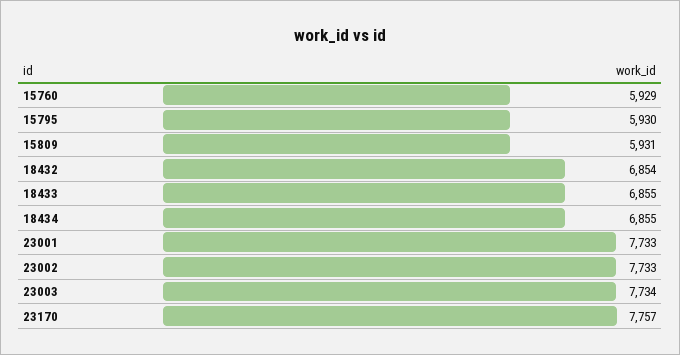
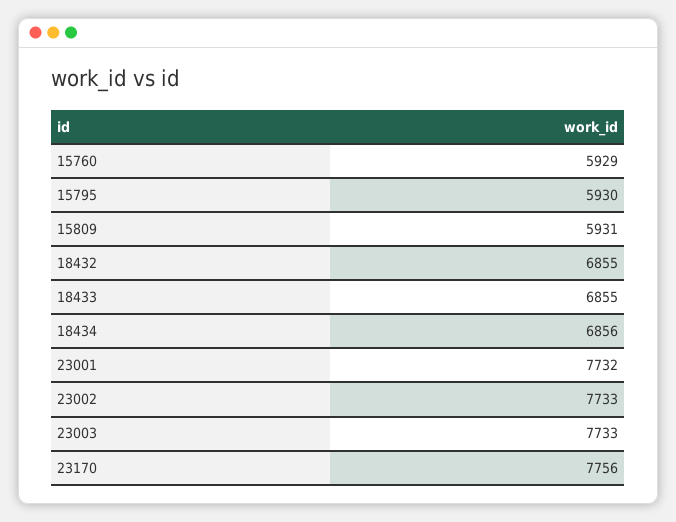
  {
    "15760": 5929,
    "15795": 5930,
    "15809": 5931,
-   "18432": 6854,
+   "18432": 6855,
    "18433": 6855,
-   "18434": 6855,
+   "18434": 6856,
-   "23001": 7733,
+   "23001": 7732,
    "23002": 7733,
-   "23003": 7734,
+   "23003": 7733,
-   "23170": 7757
+   "23170": 7756
  }

